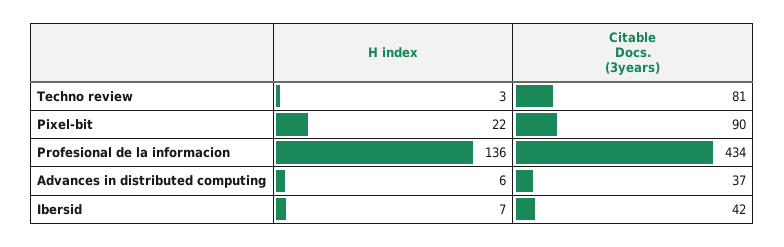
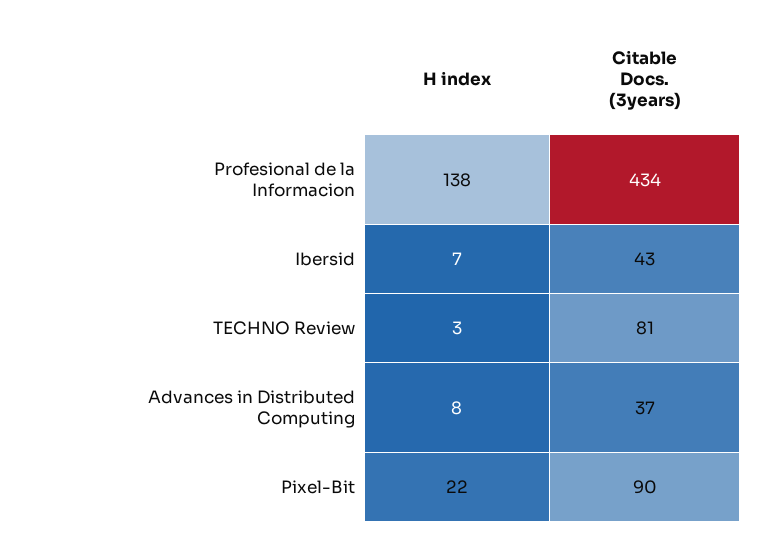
  {
    "H index": {
      "Techno review": 3,
      "Pixel-bit": 22,
-     "Profesional de la informacion": 136,
+     "Profesional de la informacion": 138,
-     "Advances in distributed computing": 6,
+     "Advances in distributed computing": 8,
      "Ibersid": 7
    },
    "Citable Docs. (3years)": {
      "Techno review": 81,
      "Pixel-bit": 90,
      "Profesional de la informacion": 434,
      "Advances in distributed computing": 37,
-     "Ibersid": 42
+     "Ibersid": 43
    }
  }

